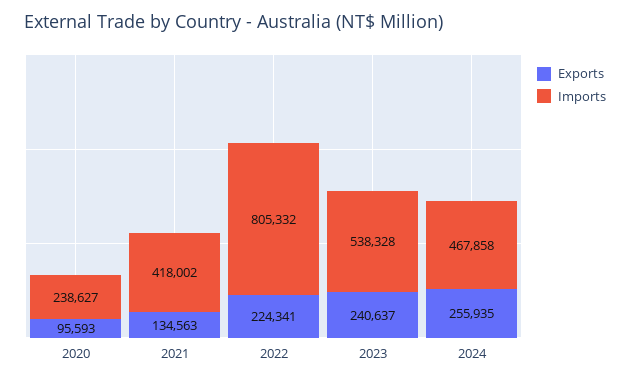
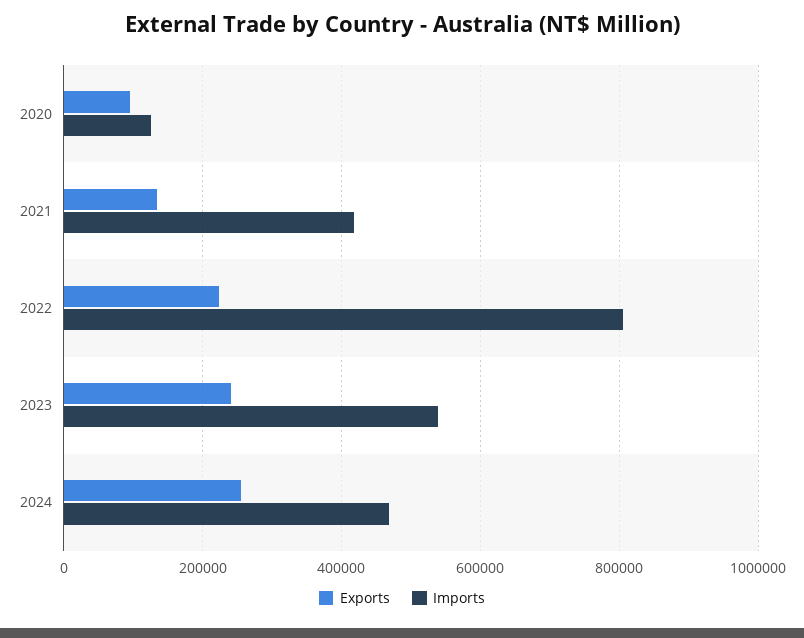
  {
    "Exports": {
      "2020": 95593,
      "2021": 134563,
      "2022": 224341,
      "2023": 240637,
      "2024": 255935
    },
    "Imports": {
-     "2020": 238627,
+     "2020": 120000,
      "2021": 418002,
      "2022": 805332,
      "2023": 538328,
      "2024": 467858
    }
  }

